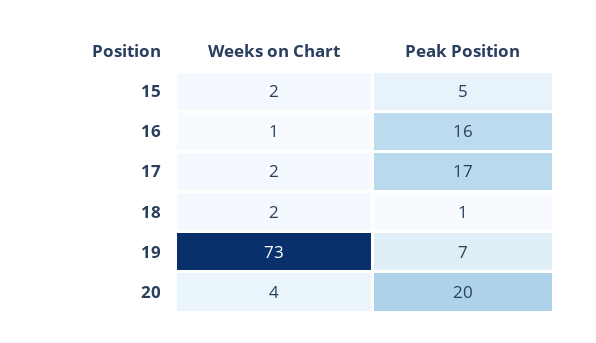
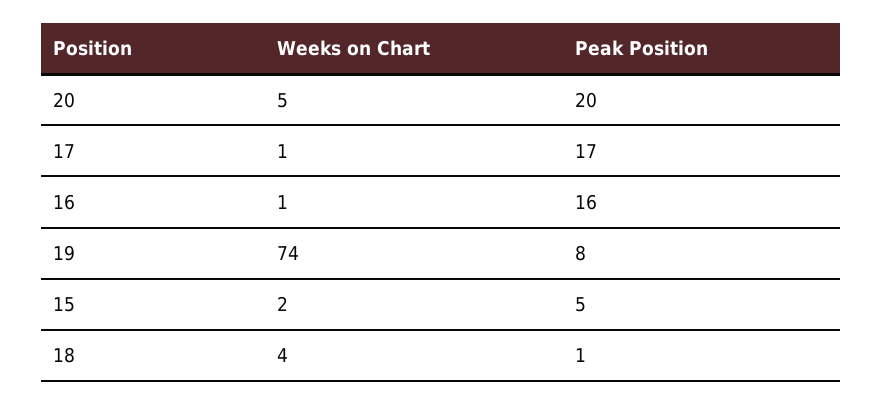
  {
    "Weeks on Chart": {
      "15": 2,
      "16": 1,
-     "17": 2,
+     "17": 1,
-     "18": 2,
+     "18": 4,
-     "19": 73,
+     "19": 74,
-     "20": 4
+     "20": 5
    },
    "Peak Position": {
      "15": 5,
      "16": 16,
      "17": 17,
      "18": 1,
-     "19": 7,
+     "19": 8,
      "20": 20
    }
  }

